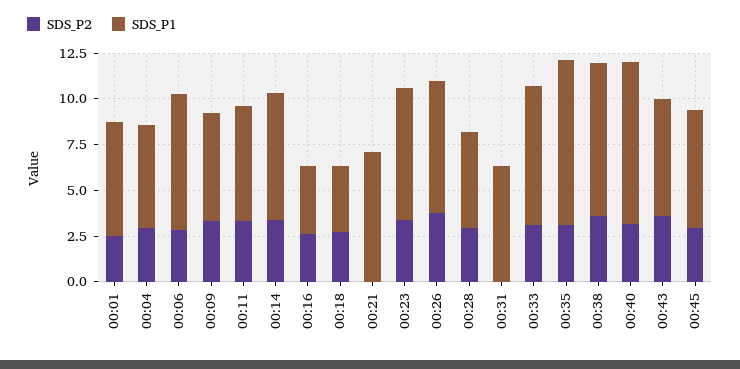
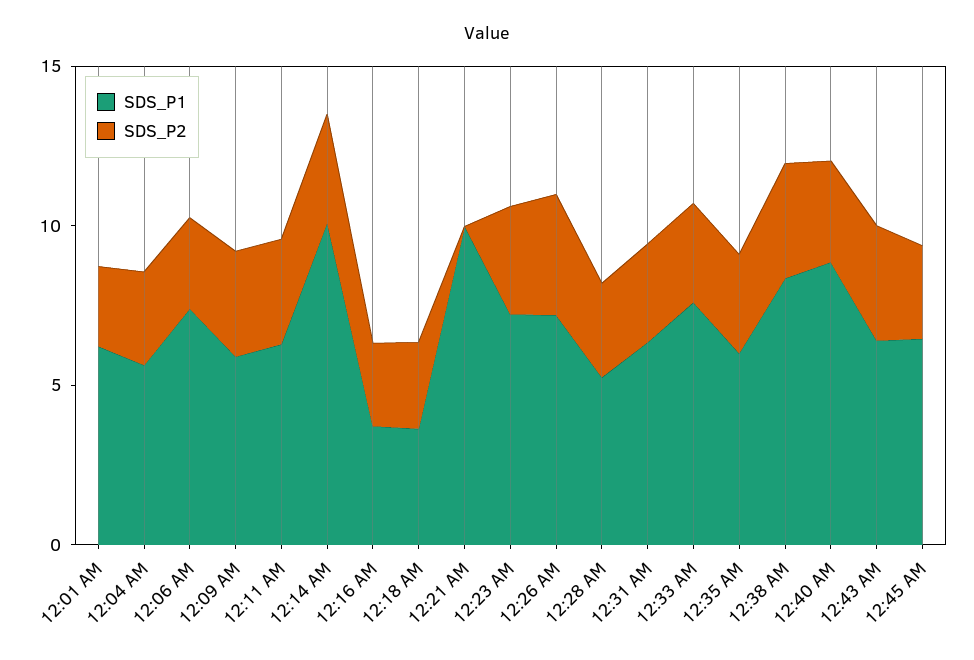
  {
    "SDS_P2": {
      "00:01": 2.5,
      "00:04": 3,
      "00:06": 3,
      "00:09": 3.5,
      "00:11": 3.5,
      "00:14": 3.5,
      "00:16": 2.5,
      "00:18": 2.5,
      "00:21": 0,
      "00:23": 3.5,
      "00:26": 4,
      "00:28": 3,
-     "00:31": 0,
+     "00:31": 3,
      "00:33": 3,
      "00:35": 3,
      "00:38": 3.5,
      "00:40": 3,
      "00:43": 3.5,
      "00:45": 3
    },
    "SDS_P1": {
      "00:01": 6,
      "00:04": 5.5,
      "00:06": 7.5,
      "00:09": 6,
      "00:11": 6.5,
-     "00:14": 7,
+     "00:14": 10,
      "00:16": 3.5,
      "00:18": 3.5,
-     "00:21": 7,
+     "00:21": 10,
      "00:23": 7,
      "00:26": 7,
      "00:28": 5.5,
      "00:31": 6.5,
      "00:33": 7.5,
-     "00:35": 9,
+     "00:35": 6,
      "00:38": 8.5,
      "00:40": 9,
      "00:43": 6.5,
      "00:45": 6.5
    }
  }

